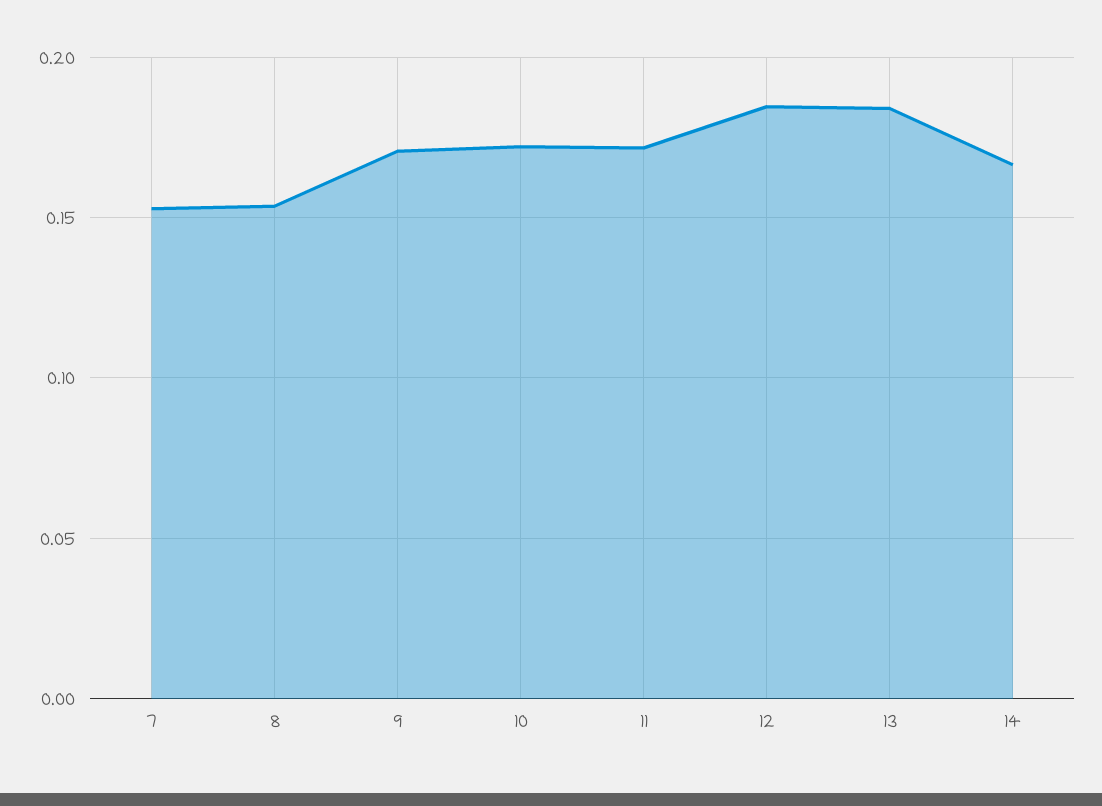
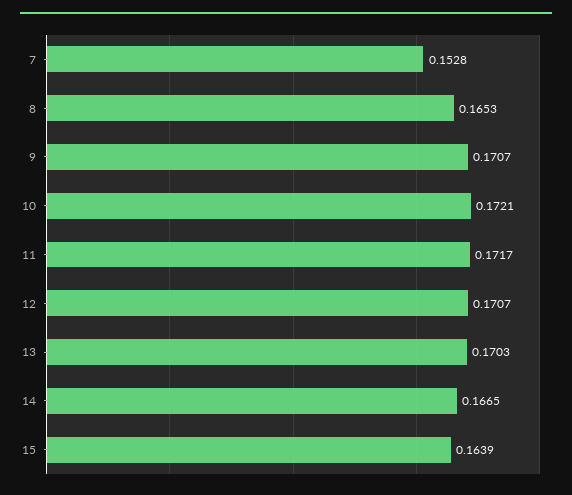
  {
    "7": 0.1528,
-   "8": 0.155,
+   "8": 0.1653,
    "9": 0.1707,
    "10": 0.1721,
    "11": 0.1717,
-   "12": 0.185,
+   "12": 0.1707,
-   "13": 0.185,
+   "13": 0.1703,
-   "14": 0.1665
+   "14": 0.1665,
+   "15": 0.1639
  }

